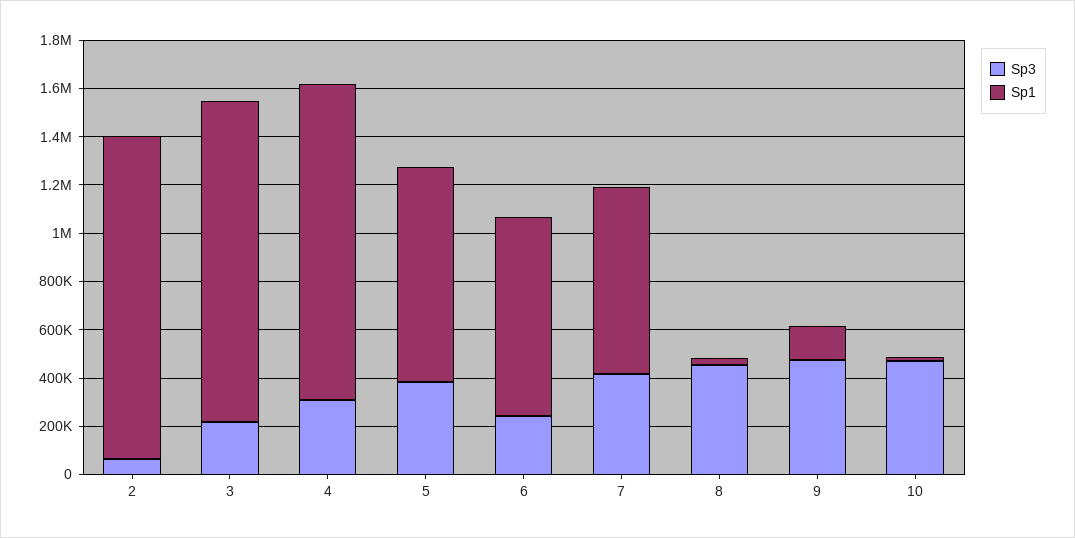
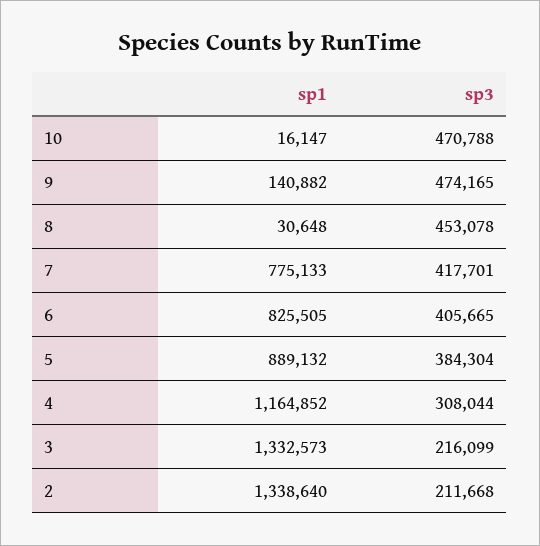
  {
    "Sp3": {
-     "2": 50000,
+     "2": 211668,
      "3": 216099,
      "4": 308044,
      "5": 384304,
-     "6": 250000,
+     "6": 405665,
      "7": 417701,
      "8": 453078,
      "9": 474165,
      "10": 470788
    },
    "Sp1": {
      "2": 1338640,
      "3": 1332573,
-     "4": 1300000,
+     "4": 1164852,
      "5": 889132,
      "6": 825505,
      "7": 775133,
      "8": 30648,
      "9": 140882,
      "10": 16147
    }
  }

